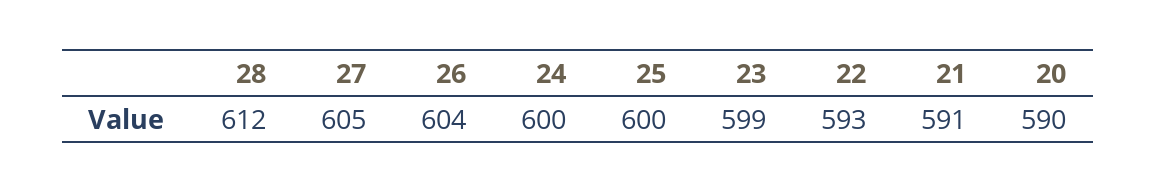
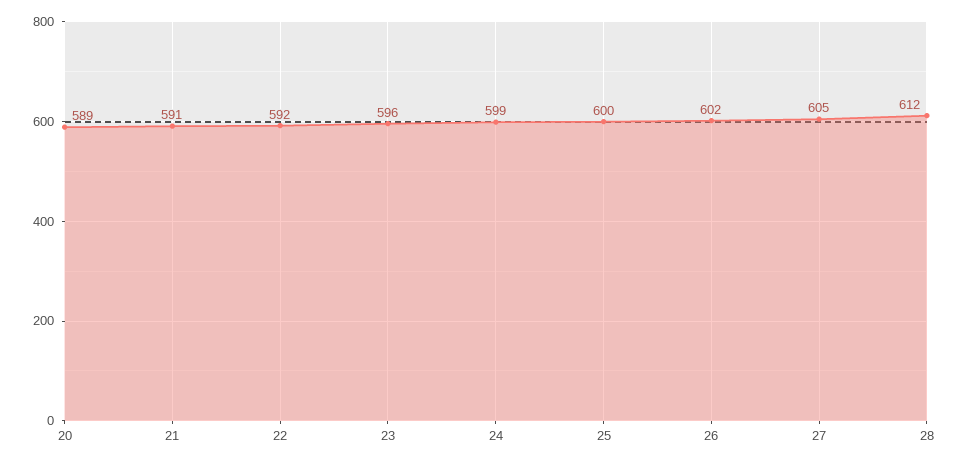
  {
    "28": 612,
    "27": 605,
-   "26": 604,
+   "26": 602,
-   "24": 600,
+   "24": 599,
    "25": 600,
-   "23": 599,
+   "23": 596,
-   "22": 593,
+   "22": 592,
    "21": 591,
-   "20": 590
+   "20": 589
  }

